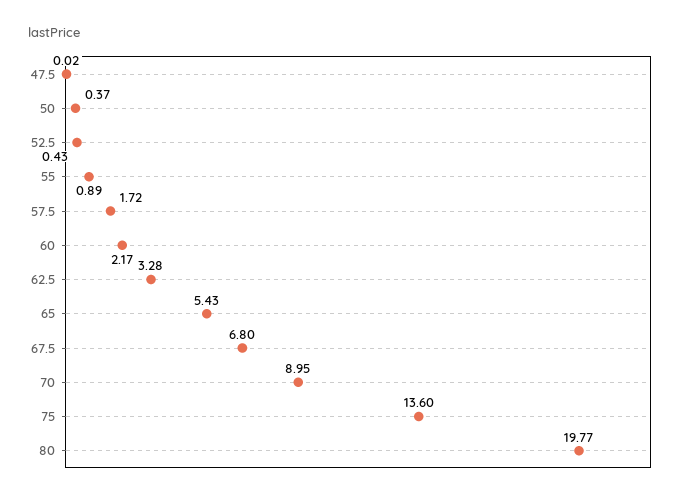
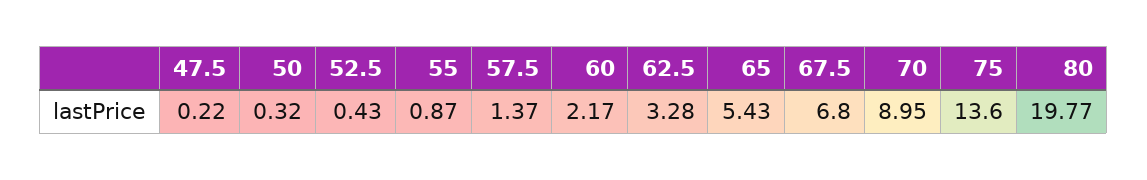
  {
-   "47.5": 0.02,
+   "47.5": 0.22,
-   "50": 0.37,
+   "50": 0.32,
    "52.5": 0.43,
-   "55": 0.89,
+   "55": 0.87,
-   "57.5": 1.72,
+   "57.5": 1.37,
    "60": 2.17,
    "62.5": 3.28,
    "65": 5.43,
    "67.5": 6.8,
    "70": 8.95,
    "75": 13.6,
    "80": 19.77
  }

